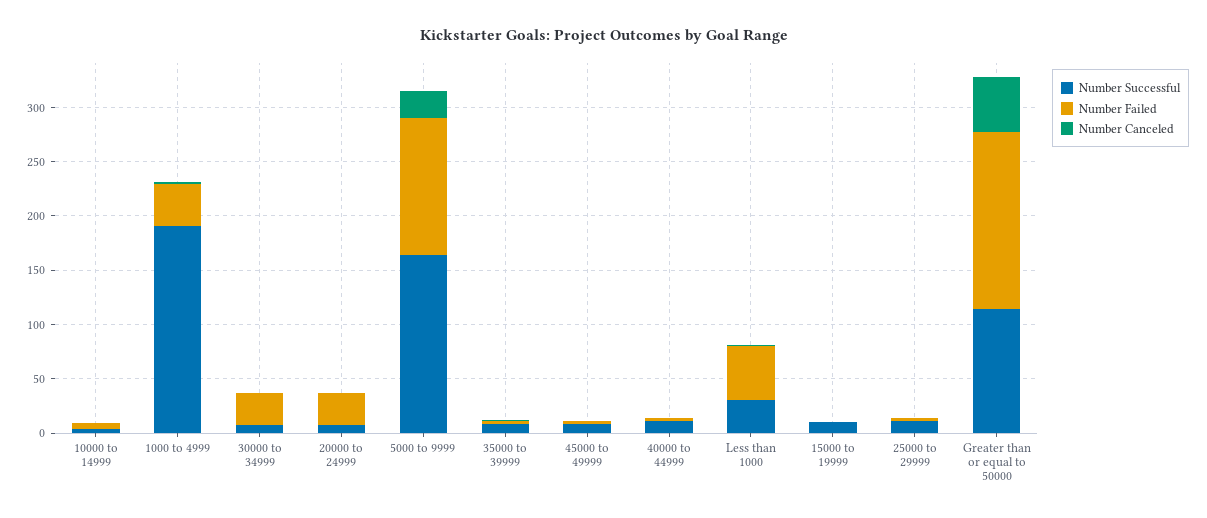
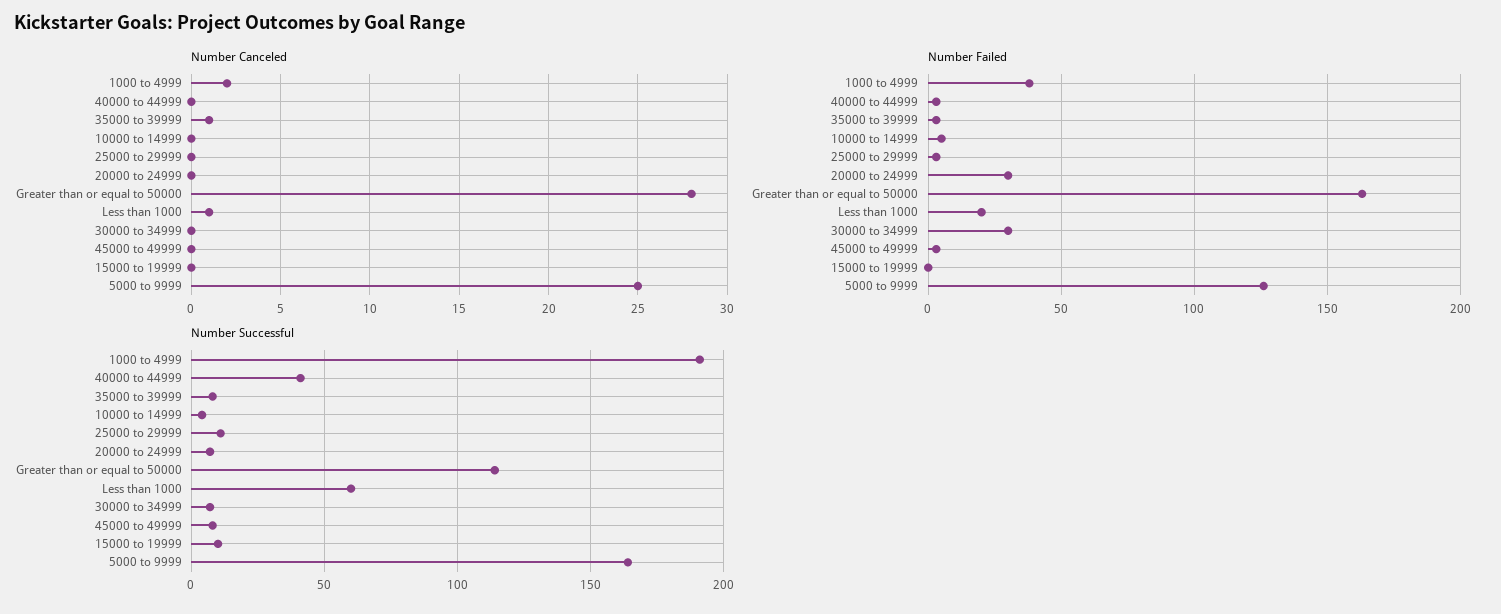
  {
    "Number Successful": {
      "10000 to 14999": 5,
      "1000 to 4999": 190,
      "30000 to 34999": 5,
      "20000 to 24999": 5,
      "5000 to 9999": 165,
      "35000 to 39999": 10,
      "45000 to 49999": 10,
-     "40000 to 44999": 10,
+     "40000 to 44999": 40,
-     "Less than 1000": 30,
+     "Less than 1000": 60,
      "15000 to 19999": 10,
      "25000 to 29999": 10,
      "Greater than or equal to 50000": 115
    },
    "Number Failed": {
      "10000 to 14999": 5,
      "1000 to 4999": 40,
      "30000 to 34999": 30,
      "20000 to 24999": 30,
      "5000 to 9999": 125,
      "35000 to 39999": 5,
      "45000 to 49999": 5,
      "40000 to 44999": 5,
-     "Less than 1000": 50,
+     "Less than 1000": 20,
      "15000 to 19999": 0,
      "25000 to 29999": 5,
      "Greater than or equal to 50000": 165
    },
    "Number Canceled": {
      "10000 to 14999": 0,
      "1000 to 4999": 2,
      "30000 to 34999": 0,
      "20000 to 24999": 0,
      "5000 to 9999": 25,
      "35000 to 39999": 1,
      "45000 to 49999": 0,
      "40000 to 44999": 0,
      "Less than 1000": 1,
      "15000 to 19999": 0,
      "25000 to 29999": 0,
-     "Greater than or equal to 50000": 50
+     "Greater than or equal to 50000": 28
    }
  }

